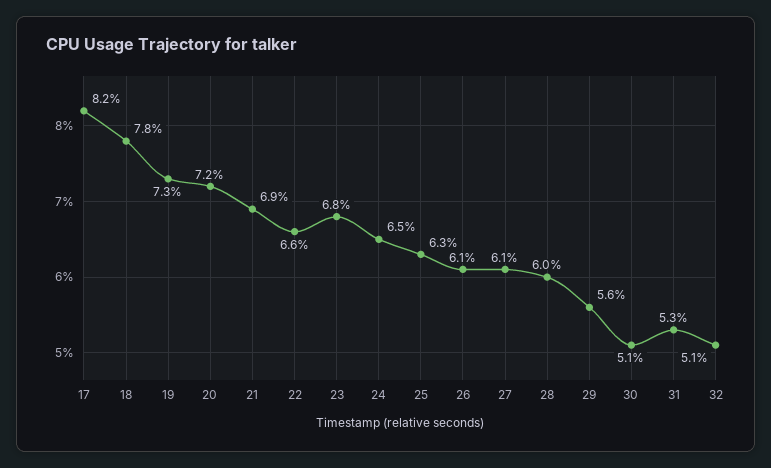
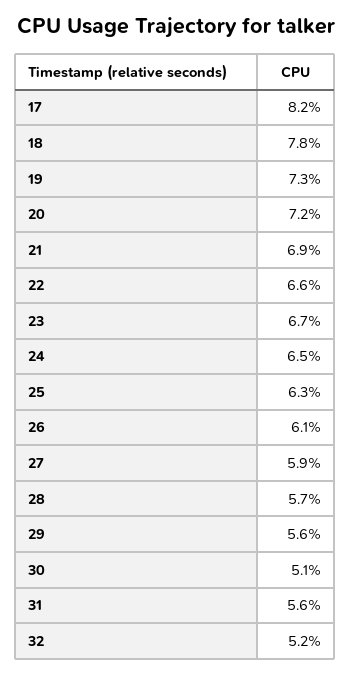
  {
    "17": 8.2,
    "18": 7.8,
    "19": 7.3,
    "20": 7.2,
    "21": 6.9,
    "22": 6.6,
-   "23": 6.8,
+   "23": 6.7,
    "24": 6.5,
    "25": 6.3,
    "26": 6.1,
-   "27": 6.1,
+   "27": 5.9,
-   "28": 6,
+   "28": 5.7,
    "29": 5.6,
    "30": 5.1,
-   "31": 5.3,
+   "31": 5.6,
-   "32": 5.1
+   "32": 5.2
  }

